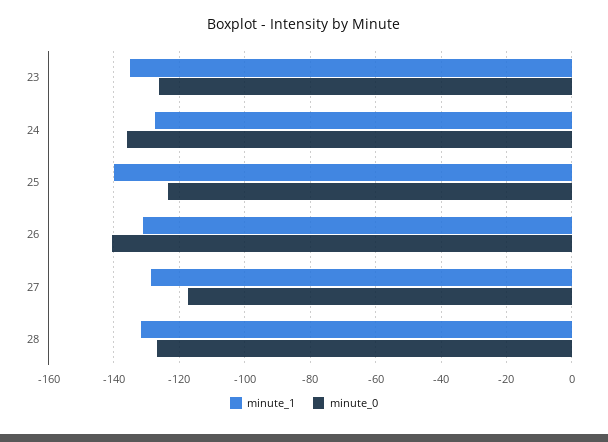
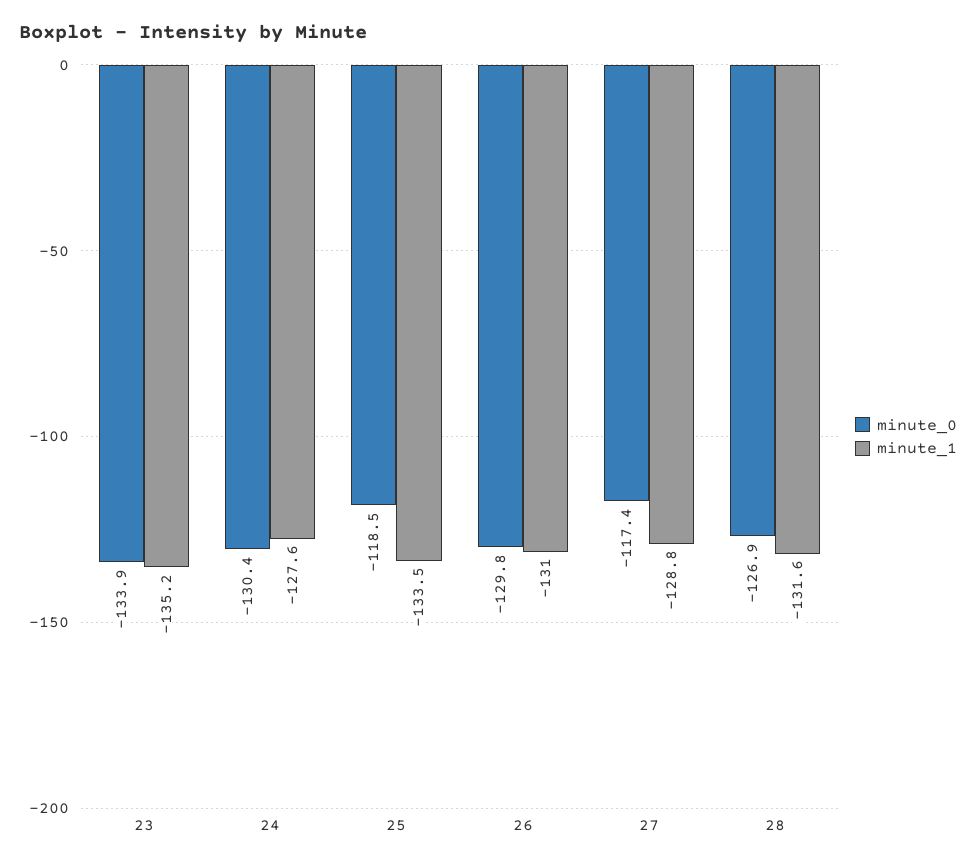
  {
    "minute_1": {
      "23": -135.2,
      "24": -127.6,
-     "25": -140,
+     "25": -133.5,
      "26": -131,
      "27": -128.8,
      "28": -131.6
    },
    "minute_0": {
-     "23": -126,
+     "23": -133.9,
-     "24": -136,
+     "24": -130.4,
-     "25": -124,
+     "25": -118.5,
-     "26": -140,
+     "26": -129.8,
      "27": -117.4,
      "28": -126.9
    }
  }

